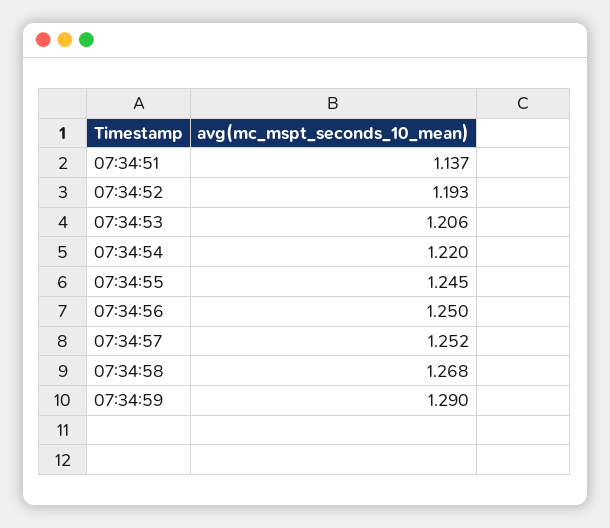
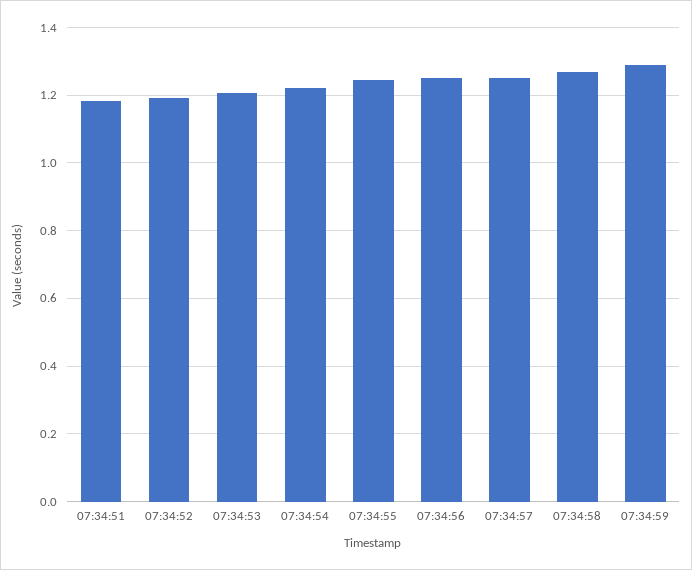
  {
-   "07:34:51": 1.137,
+   "07:34:51": 1.18,
    "07:34:52": 1.193,
    "07:34:53": 1.206,
    "07:34:54": 1.22,
    "07:34:55": 1.245,
    "07:34:56": 1.25,
    "07:34:57": 1.252,
    "07:34:58": 1.268,
    "07:34:59": 1.29
  }

